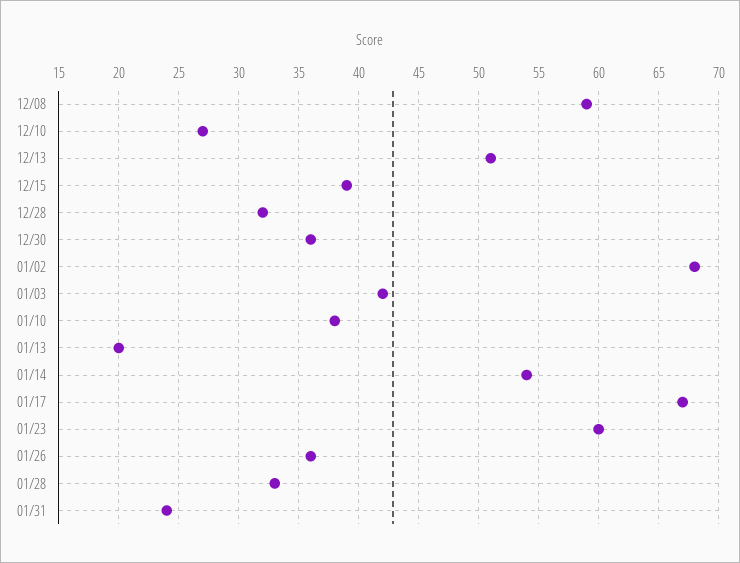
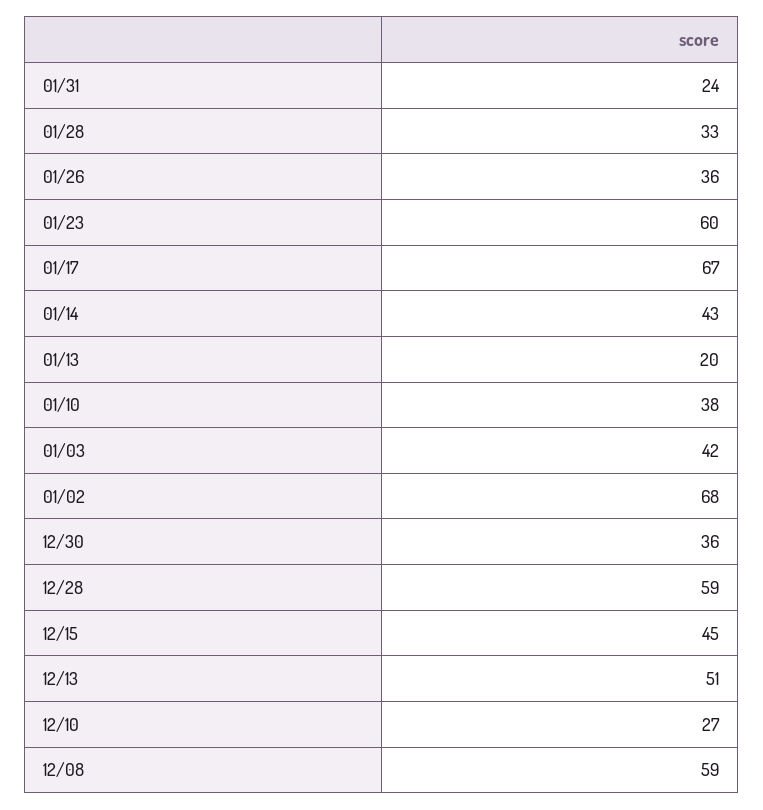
  {
    "12/08": 59,
    "12/10": 27,
    "12/13": 51,
-   "12/15": 39,
+   "12/15": 45,
-   "12/28": 32,
+   "12/28": 59,
    "12/30": 36,
    "01/02": 68,
    "01/03": 42,
    "01/10": 38,
    "01/13": 20,
-   "01/14": 54,
+   "01/14": 43,
    "01/17": 67,
    "01/23": 60,
    "01/26": 36,
    "01/28": 33,
    "01/31": 24
  }

